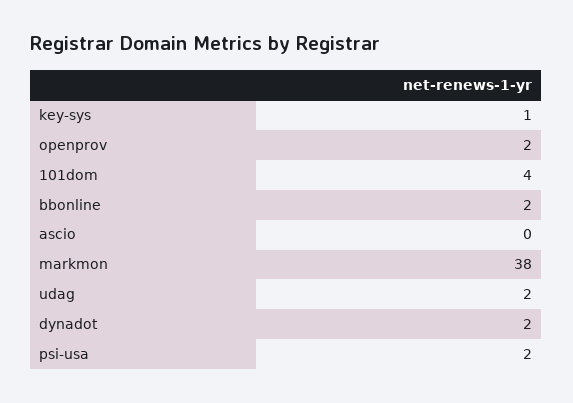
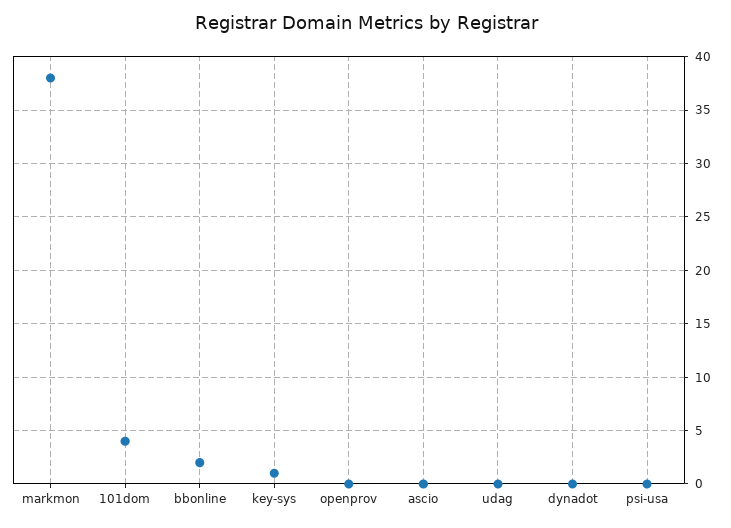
  {
    "key-sys": 1,
-   "openprov": 2,
+   "openprov": 0,
    "101dom": 4,
    "bbonline": 2,
    "ascio": 0,
    "markmon": 38,
-   "udag": 2,
+   "udag": 0,
-   "dynadot": 2,
+   "dynadot": 0,
-   "psi-usa": 2
+   "psi-usa": 0
  }

